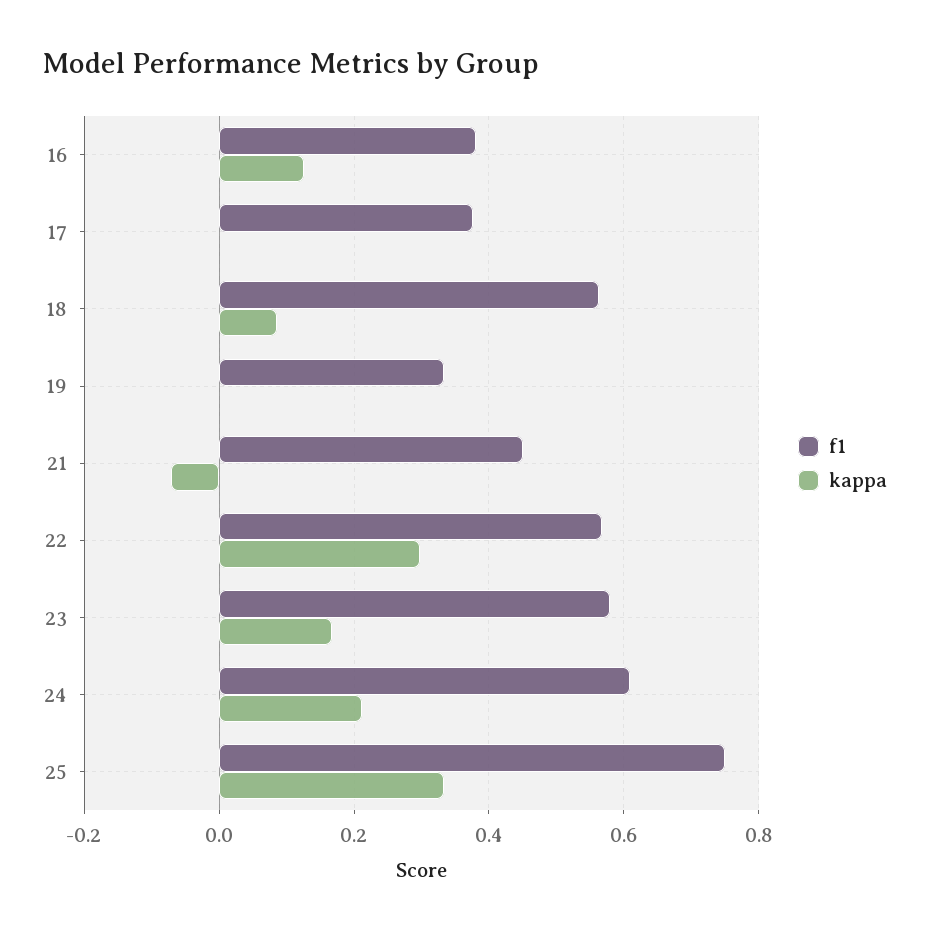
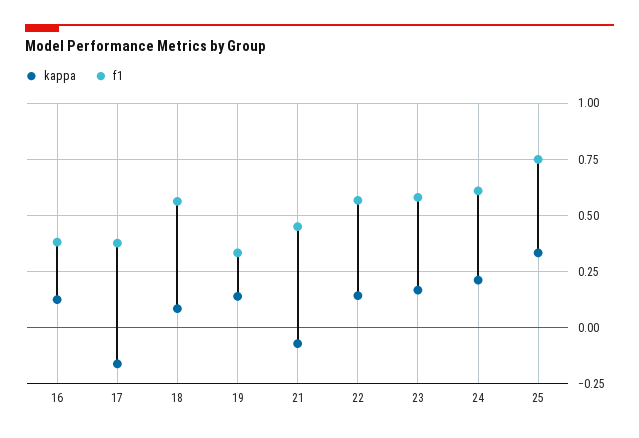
  {
    "f1": {
      "16": 0.38,
      "17": 0.38,
      "18": 0.56,
      "19": 0.34,
      "21": 0.46,
      "22": 0.56,
      "23": 0.58,
      "24": 0.6,
      "25": 0.76
    },
    "kappa": {
      "16": 0.12,
-     "17": 0,
+     "17": -0.15,
      "18": 0.08,
-     "19": 0,
+     "19": 0.15,
      "21": -0.08,
-     "22": 0.3,
+     "22": 0.15,
      "23": 0.16,
      "24": 0.22,
      "25": 0.34
    }
  }

